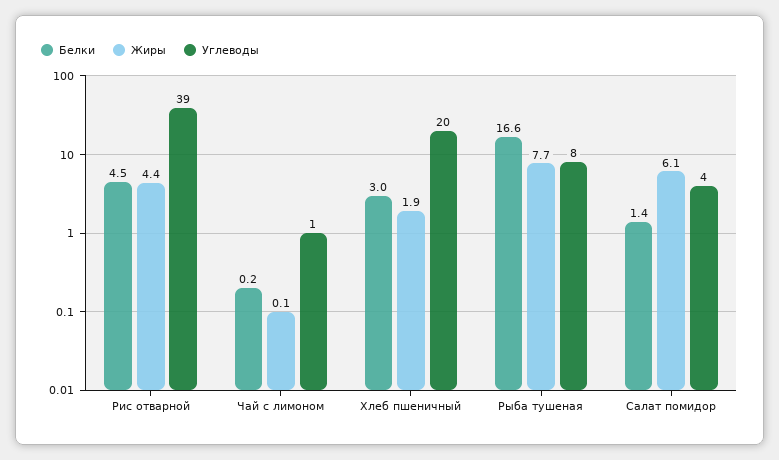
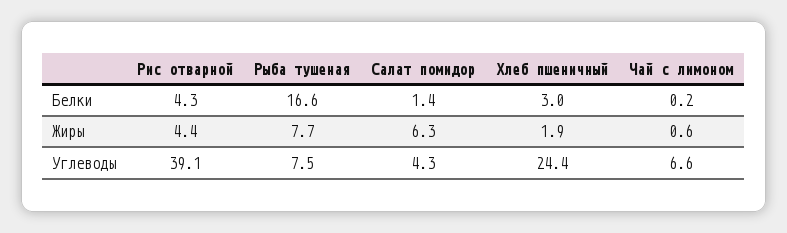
  {
    "Белки": {
-     "Рис отварной": 4.5,
+     "Рис отварной": 4.3,
      "Чай с лимоном": 0.2,
      "Хлеб пшеничный": 3,
      "Рыба тушеная": 16.6,
      "Салат помидор": 1.4
    },
    "Жиры": {
      "Рис отварной": 4.4,
-     "Чай с лимоном": 0.1,
+     "Чай с лимоном": 0.6,
      "Хлеб пшеничный": 1.9,
      "Рыба тушеная": 7.7,
-     "Салат помидор": 6.1
+     "Салат помидор": 6.3
    },
    "Углеводы": {
      "Рис отварной": 39.1,
-     "Чай с лимоном": 1,
+     "Чай с лимоном": 6.6,
-     "Хлеб пшеничный": 20,
+     "Хлеб пшеничный": 24.4,
      "Рыба тушеная": 7.5,
      "Салат помидор": 4.3
    }
  }

